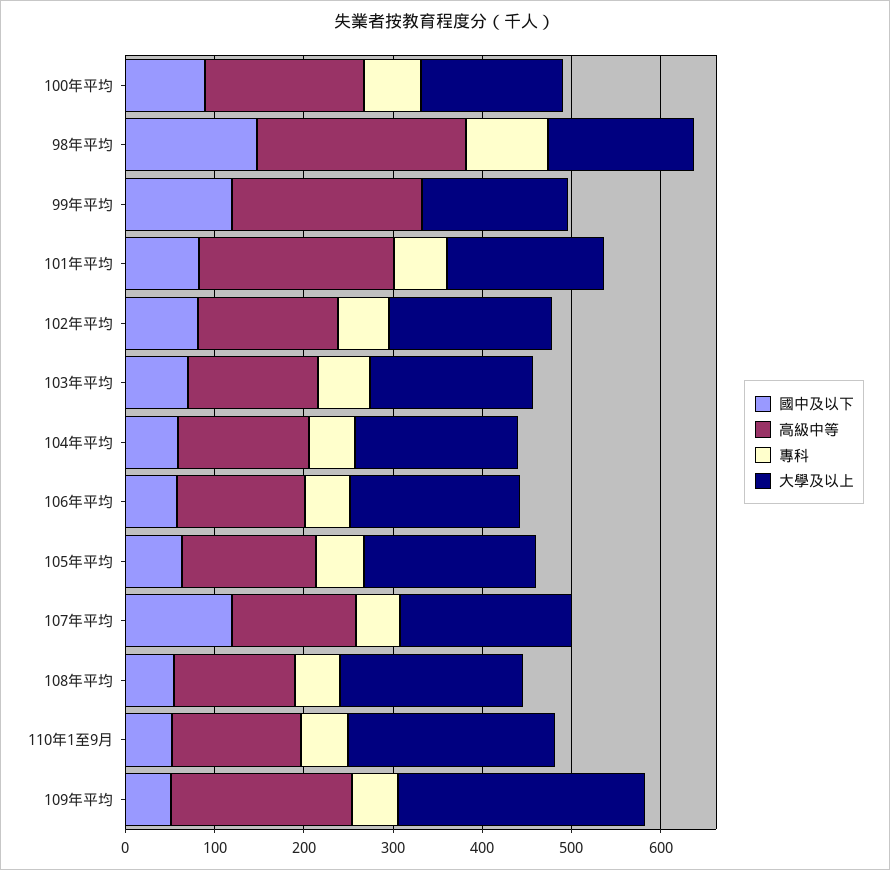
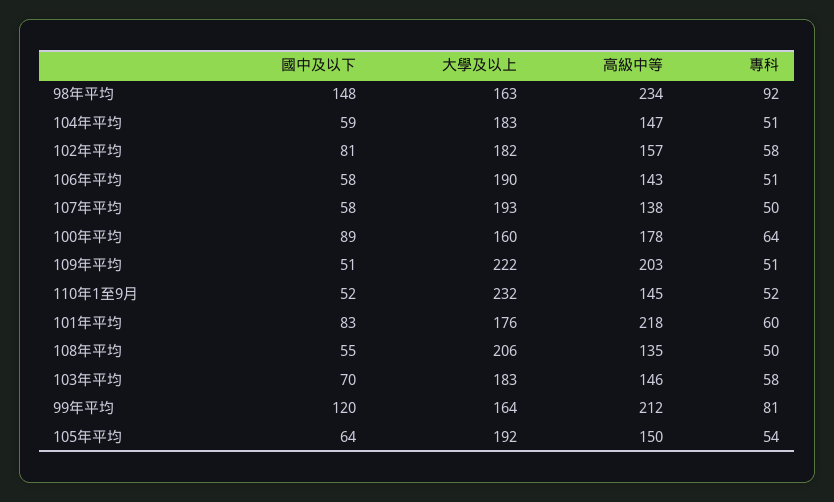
  {
    "國中及以下": {
      "100年平均": 89,
      "98年平均": 148,
      "99年平均": 120,
      "101年平均": 83,
      "102年平均": 81,
      "103年平均": 70,
      "104年平均": 59,
      "106年平均": 58,
      "105年平均": 64,
-     "107年平均": 120,
+     "107年平均": 58,
      "108年平均": 55,
      "110年1至9月": 52,
      "109年平均": 51
    },
    "高級中等": {
      "100年平均": 178,
      "98年平均": 234,
      "99年平均": 212,
      "101年平均": 218,
      "102年平均": 157,
      "103年平均": 146,
      "104年平均": 147,
      "106年平均": 143,
      "105年平均": 150,
      "107年平均": 138,
      "108年平均": 135,
      "110年1至9月": 145,
      "109年平均": 203
    },
    "專科": {
      "100年平均": 64,
      "98年平均": 92,
-     "99年平均": 0,
+     "99年平均": 81,
      "101年平均": 60,
      "102年平均": 58,
      "103年平均": 58,
      "104年平均": 51,
      "106年平均": 51,
      "105年平均": 54,
      "107年平均": 50,
      "108年平均": 50,
      "110年1至9月": 52,
      "109年平均": 51
    },
    "大學及以上": {
      "100年平均": 160,
      "98年平均": 163,
      "99年平均": 164,
      "101年平均": 176,
      "102年平均": 182,
      "103年平均": 183,
      "104年平均": 183,
      "106年平均": 190,
      "105年平均": 192,
      "107年平均": 193,
      "108年平均": 206,
      "110年1至9月": 232,
-     "109年平均": 280
+     "109年平均": 222
    }
  }

